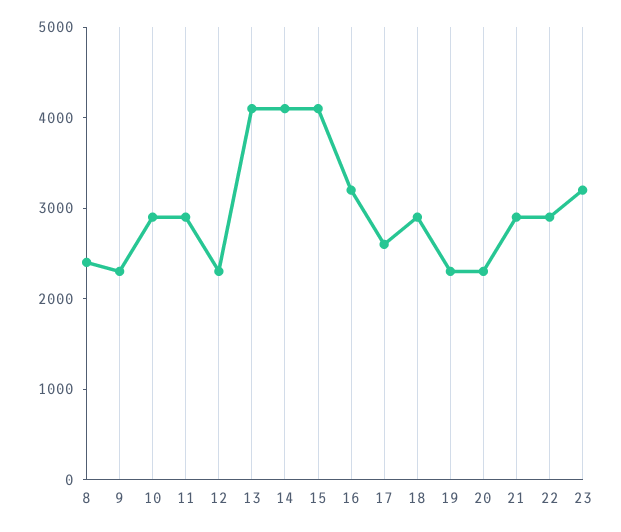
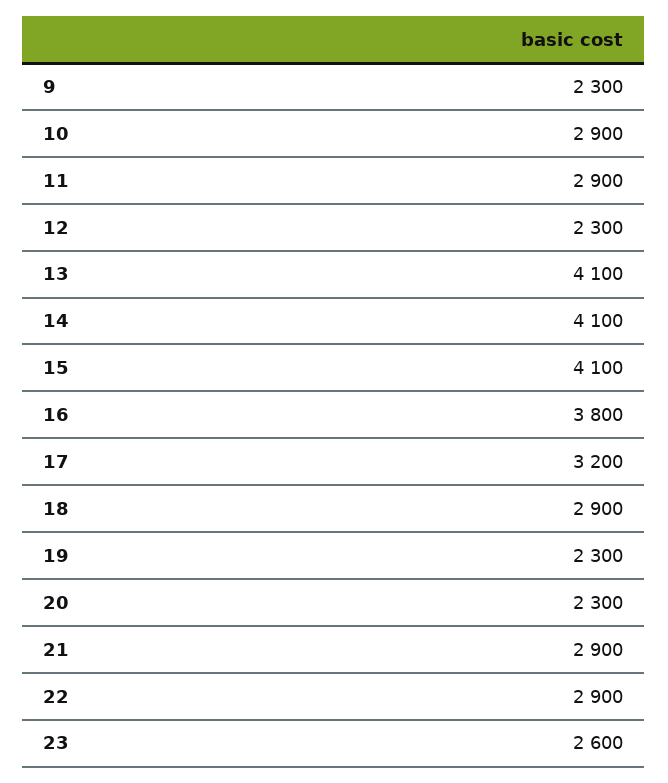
  {
-   "8": 2400,
    "9": 2300,
    "10": 2900,
    "11": 2900,
    "12": 2300,
    "13": 4100,
    "14": 4100,
    "15": 4100,
-   "16": 3200,
+   "16": 3800,
-   "17": 2600,
+   "17": 3200,
    "18": 2900,
    "19": 2300,
    "20": 2300,
    "21": 2900,
    "22": 2900,
-   "23": 3200
+   "23": 2600
  }

